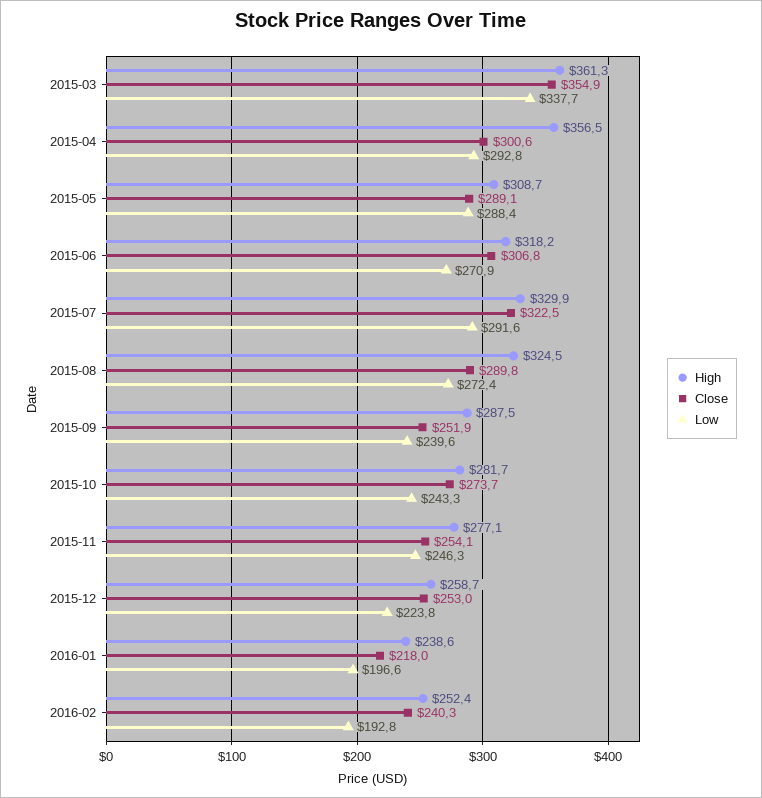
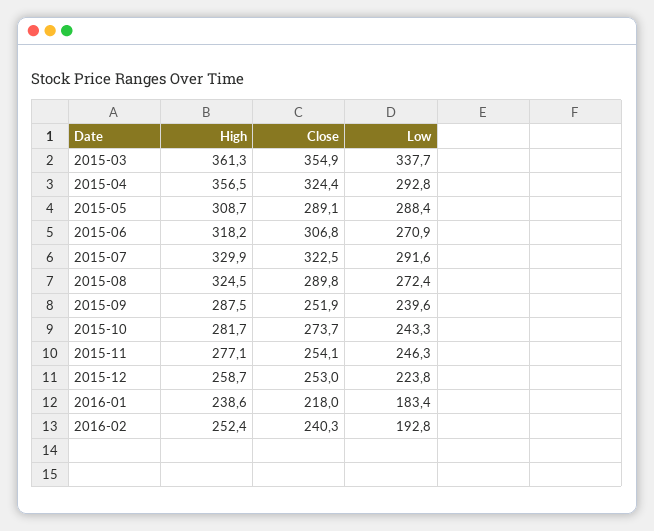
  {
    "High": {
      "2015-03": 361.3,
      "2015-04": 356.5,
      "2015-05": 308.7,
      "2015-06": 318.2,
      "2015-07": 329.9,
      "2015-08": 324.5,
      "2015-09": 287.5,
      "2015-10": 281.7,
      "2015-11": 277.1,
      "2015-12": 258.7,
      "2016-01": 238.6,
      "2016-02": 252.4
    },
    "Close": {
      "2015-03": 354.9,
-     "2015-04": 300.6,
+     "2015-04": 324.4,
      "2015-05": 289.1,
      "2015-06": 306.8,
      "2015-07": 322.5,
      "2015-08": 289.8,
      "2015-09": 251.9,
      "2015-10": 273.7,
      "2015-11": 254.1,
      "2015-12": 253,
      "2016-01": 218,
      "2016-02": 240.3
    },
    "Low": {
      "2015-03": 337.7,
      "2015-04": 292.8,
      "2015-05": 288.4,
      "2015-06": 270.9,
      "2015-07": 291.6,
      "2015-08": 272.4,
      "2015-09": 239.6,
      "2015-10": 243.3,
      "2015-11": 246.3,
      "2015-12": 223.8,
-     "2016-01": 196.6,
+     "2016-01": 183.4,
      "2016-02": 192.8
    }
  }

